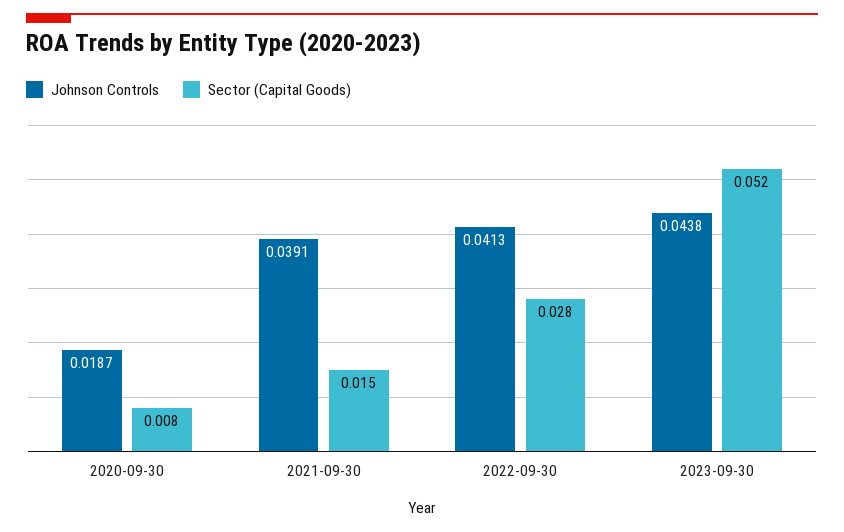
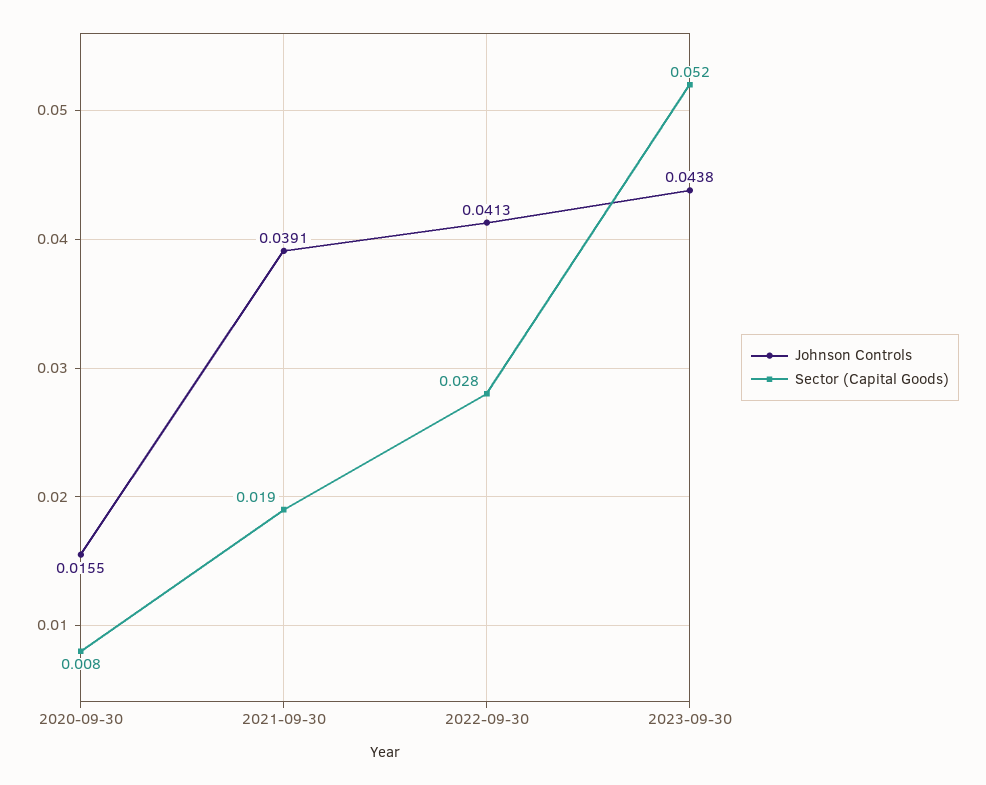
  {
    "Johnson Controls": {
-     "2020-09-30": 0.0187,
+     "2020-09-30": 0.0155,
      "2021-09-30": 0.0391,
      "2022-09-30": 0.0413,
      "2023-09-30": 0.0438
    },
    "Sector (Capital Goods)": {
      "2020-09-30": 0.008,
-     "2021-09-30": 0.015,
+     "2021-09-30": 0.019,
      "2022-09-30": 0.028,
      "2023-09-30": 0.052
    }
  }

